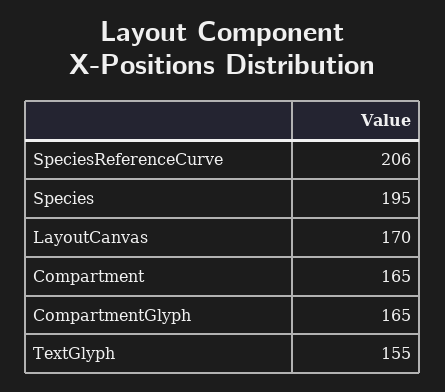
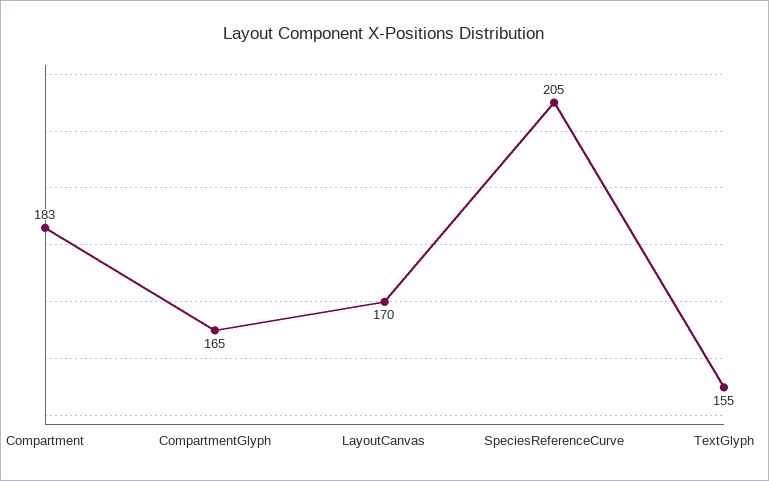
  {
-   "SpeciesReferenceCurve": 206,
+   "SpeciesReferenceCurve": 205,
-   "Species": 195,
    "LayoutCanvas": 170,
-   "Compartment": 165,
+   "Compartment": 183,
    "CompartmentGlyph": 165,
    "TextGlyph": 155
  }

